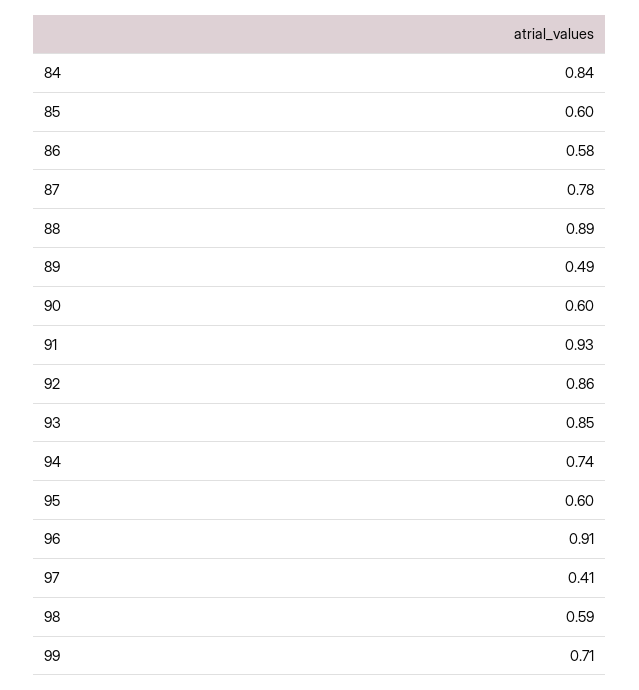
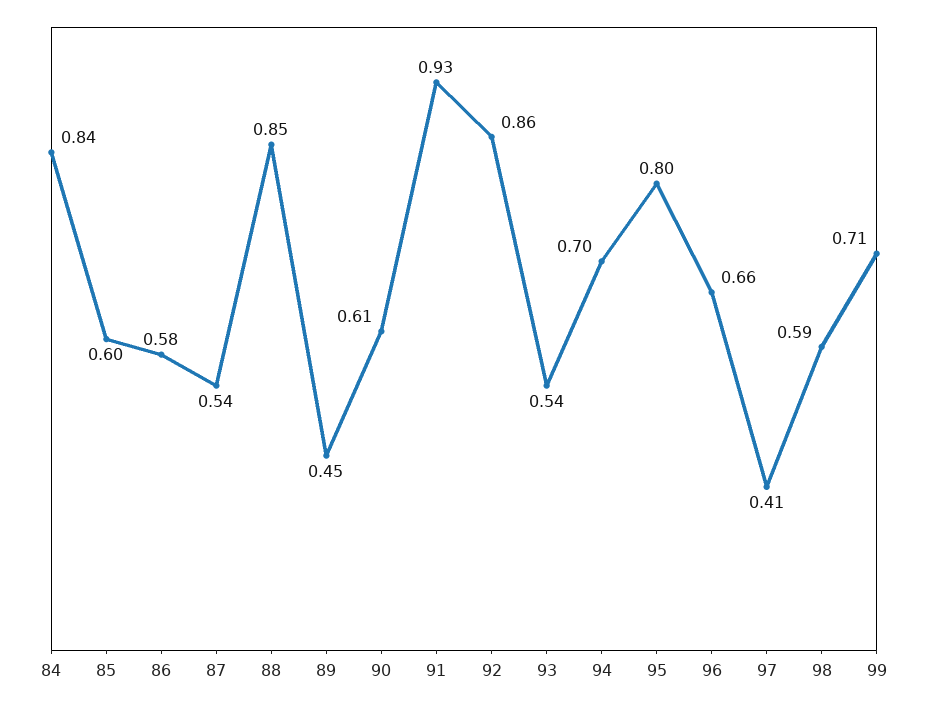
  {
    "84": 0.84,
    "85": 0.6,
    "86": 0.58,
-   "87": 0.78,
+   "87": 0.54,
-   "88": 0.89,
+   "88": 0.85,
-   "89": 0.49,
+   "89": 0.45,
-   "90": 0.6,
+   "90": 0.61,
    "91": 0.93,
    "92": 0.86,
-   "93": 0.85,
+   "93": 0.54,
-   "94": 0.74,
+   "94": 0.7,
-   "95": 0.6,
+   "95": 0.8,
-   "96": 0.91,
+   "96": 0.66,
    "97": 0.41,
    "98": 0.59,
    "99": 0.71
  }

